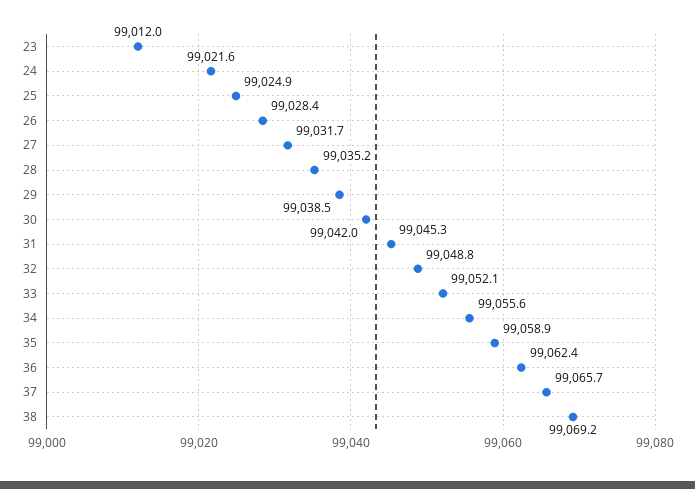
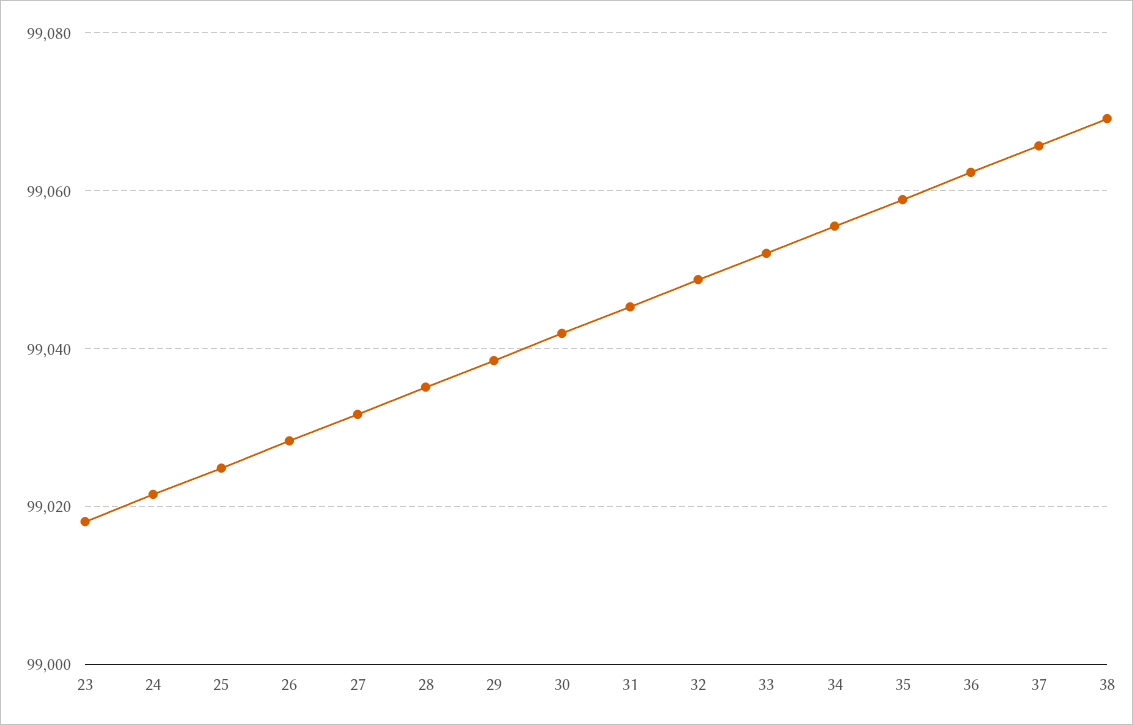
  {
-   "23": 99012,
+   "23": 99018,
    "24": 99021.6,
    "25": 99024.9,
    "26": 99028.4,
    "27": 99031.7,
    "28": 99035.2,
    "29": 99038.5,
    "30": 99042,
    "31": 99045.3,
    "32": 99048.8,
    "33": 99052.1,
    "34": 99055.6,
    "35": 99058.9,
    "36": 99062.4,
    "37": 99065.7,
    "38": 99069.2
  }

